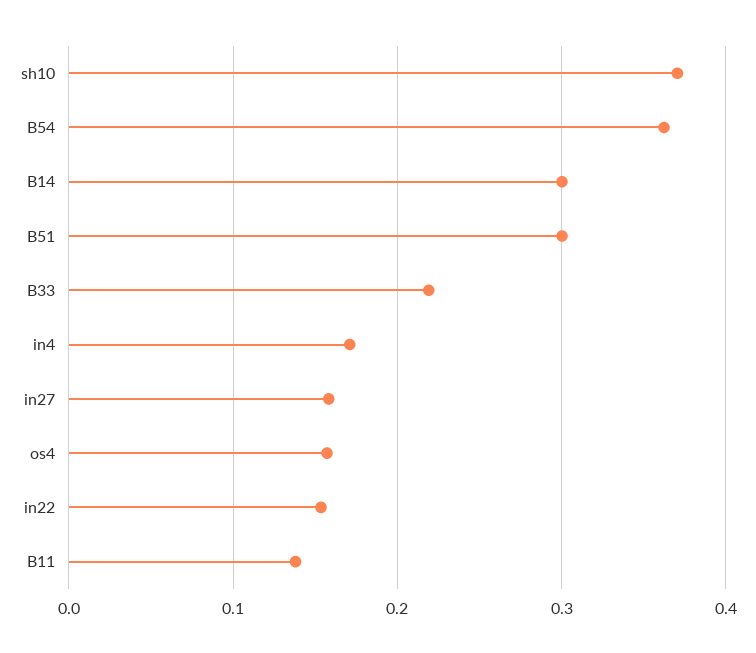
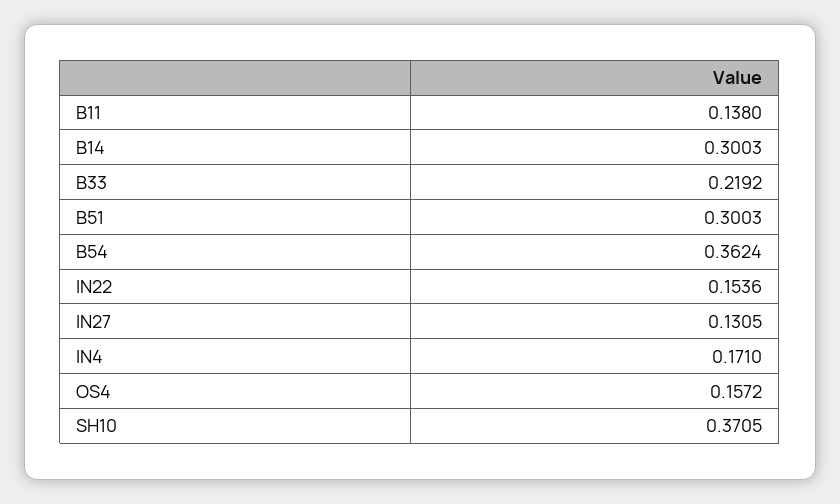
  {
    "sh10": 0.3705,
    "B54": 0.3624,
    "B14": 0.3003,
    "B51": 0.3003,
    "B33": 0.2192,
    "in4": 0.171,
-   "in27": 0.16,
+   "in27": 0.1305,
    "os4": 0.1572,
    "in22": 0.1536,
    "B11": 0.138
  }

